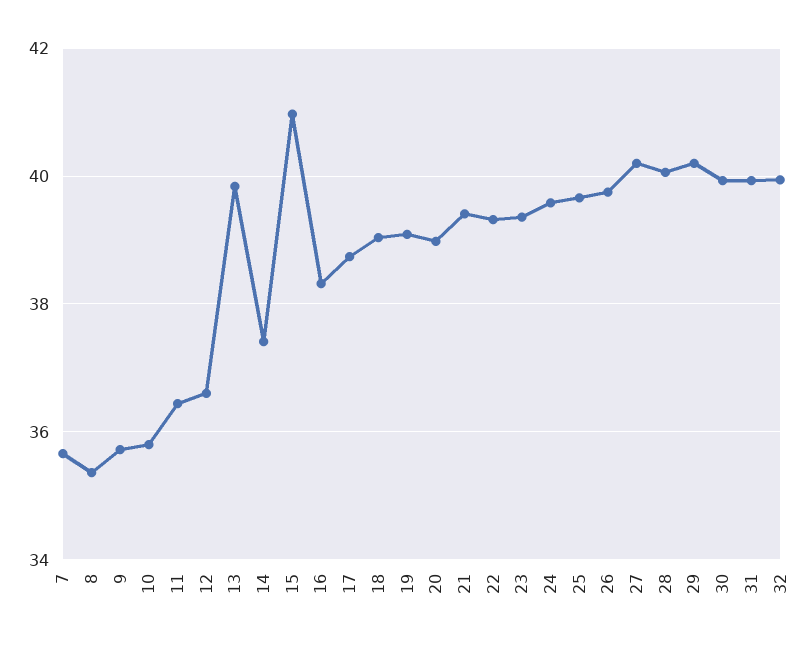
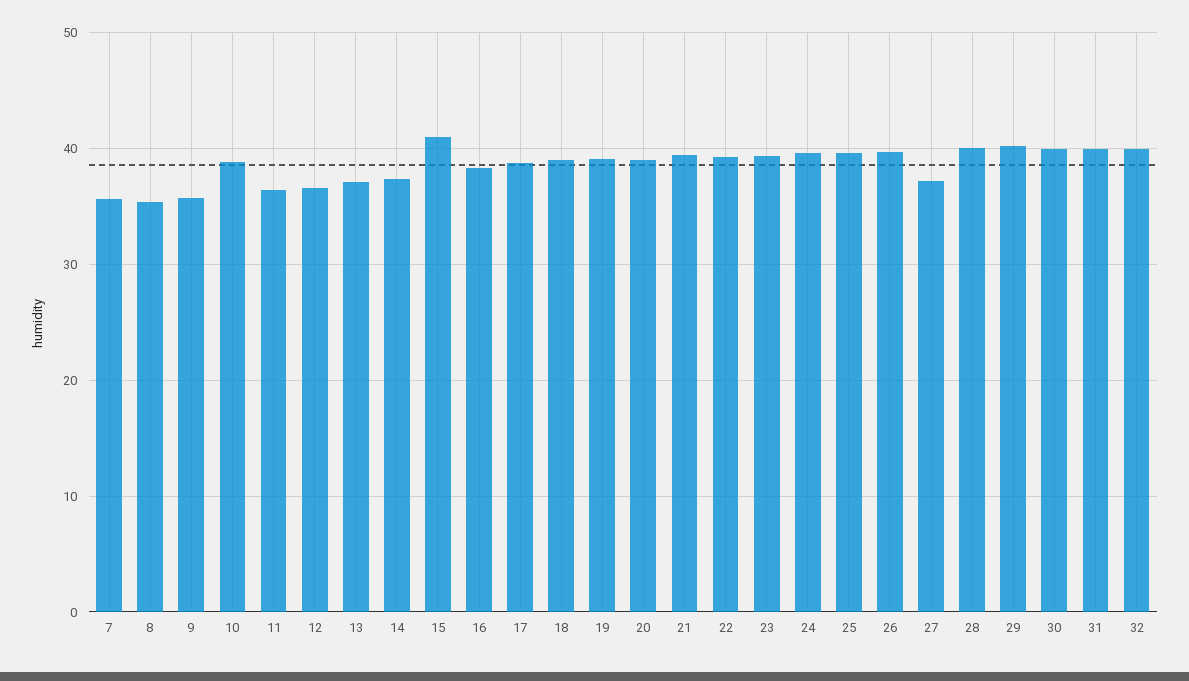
  {
    "7": 35.6,
    "8": 35.4,
    "9": 35.8,
-   "10": 35.8,
+   "10": 39,
    "11": 36.4,
    "12": 36.6,
-   "13": 39.8,
+   "13": 37,
    "14": 37.4,
    "15": 41,
    "16": 38.4,
    "17": 38.8,
    "18": 39,
    "19": 39,
    "20": 39,
    "21": 39.4,
    "22": 39.4,
    "23": 39.4,
    "24": 39.6,
    "25": 39.6,
    "26": 39.8,
-   "27": 40.2,
+   "27": 37,
    "28": 40,
    "29": 40.2,
    "30": 40,
    "31": 40,
    "32": 40
  }

